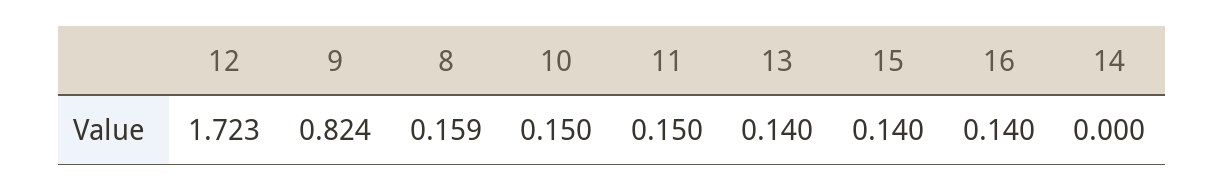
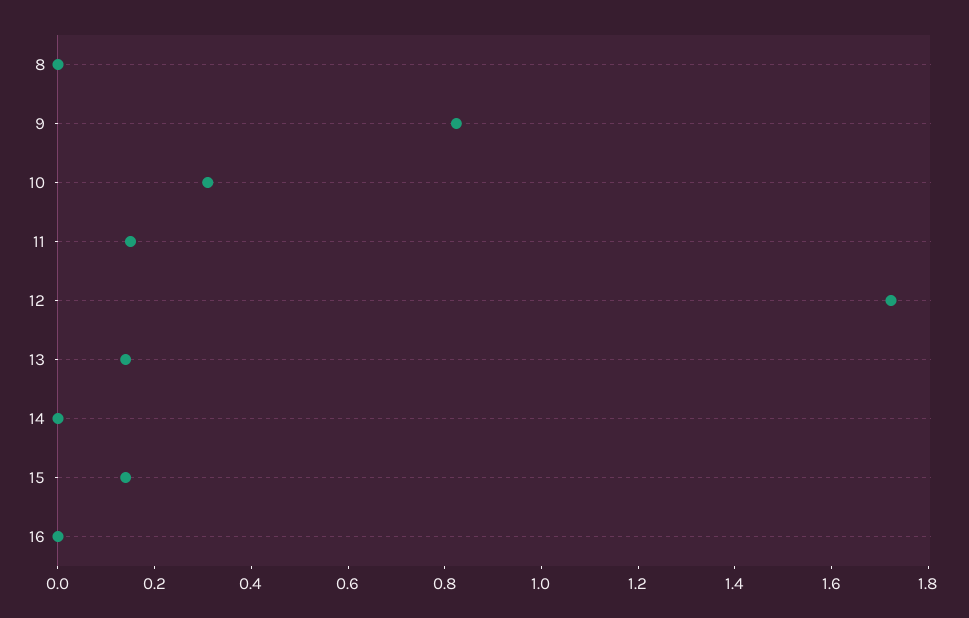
  {
    "12": 1.723,
    "9": 0.824,
-   "8": 0.159,
+   "8": 0,
-   "10": 0.15,
+   "10": 0.3,
    "11": 0.15,
    "13": 0.14,
    "15": 0.14,
-   "16": 0.14,
+   "16": 0,
    "14": 0
  }

